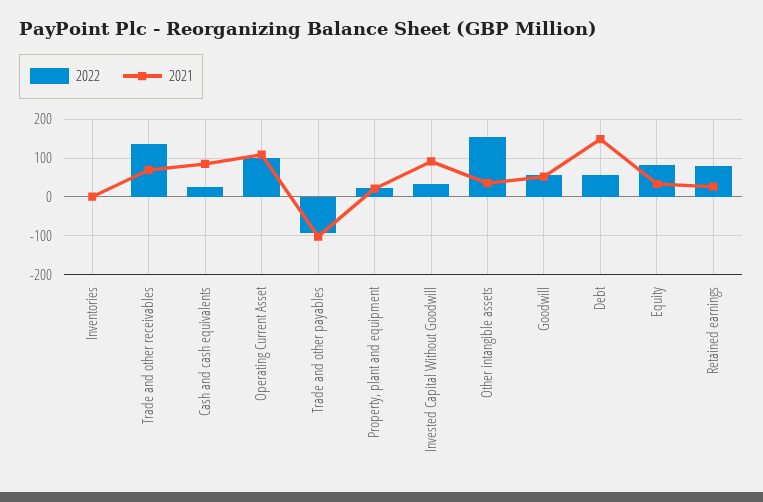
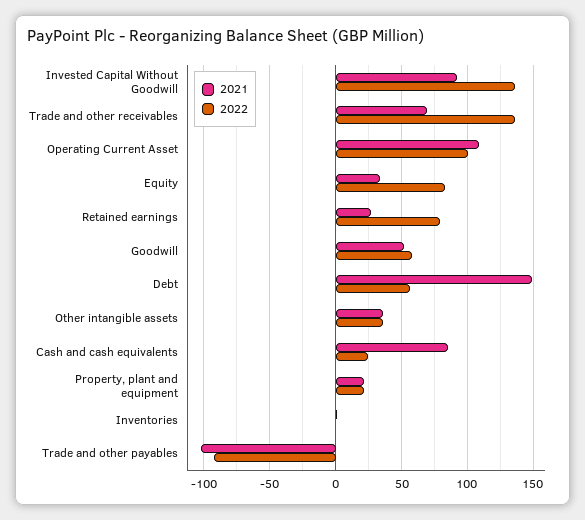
  {
    "2022": {
      "Inventories": 0,
      "Trade and other receivables": 135,
      "Cash and cash equivalents": 25,
      "Operating Current Asset": 100,
      "Trade and other payables": -90,
      "Property, plant and equipment": 20,
-     "Invested Capital Without Goodwill": 40,
+     "Invested Capital Without Goodwill": 135,
-     "Other intangible assets": 160,
+     "Other intangible assets": 35,
      "Goodwill": 60,
      "Debt": 55,
      "Equity": 85,
      "Retained earnings": 80
    },
    "2021": {
      "Inventories": 0,
      "Trade and other receivables": 70,
      "Cash and cash equivalents": 85,
      "Operating Current Asset": 110,
      "Trade and other payables": -105,
      "Property, plant and equipment": 20,
      "Invested Capital Without Goodwill": 90,
      "Other intangible assets": 35,
      "Goodwill": 50,
      "Debt": 150,
      "Equity": 35,
      "Retained earnings": 25
    }
  }

